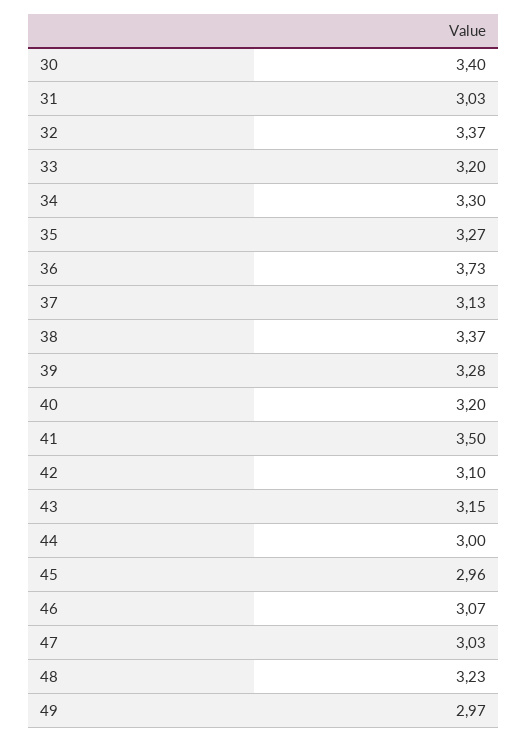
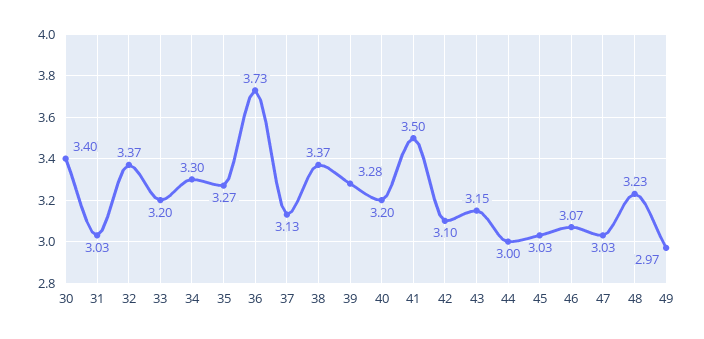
  {
    "30": 3.4,
    "31": 3.03,
    "32": 3.37,
    "33": 3.2,
    "34": 3.3,
    "35": 3.27,
    "36": 3.73,
    "37": 3.13,
    "38": 3.37,
    "39": 3.28,
    "40": 3.2,
    "41": 3.5,
    "42": 3.1,
    "43": 3.15,
    "44": 3,
-   "45": 2.96,
+   "45": 3.03,
    "46": 3.07,
    "47": 3.03,
    "48": 3.23,
    "49": 2.97
  }

